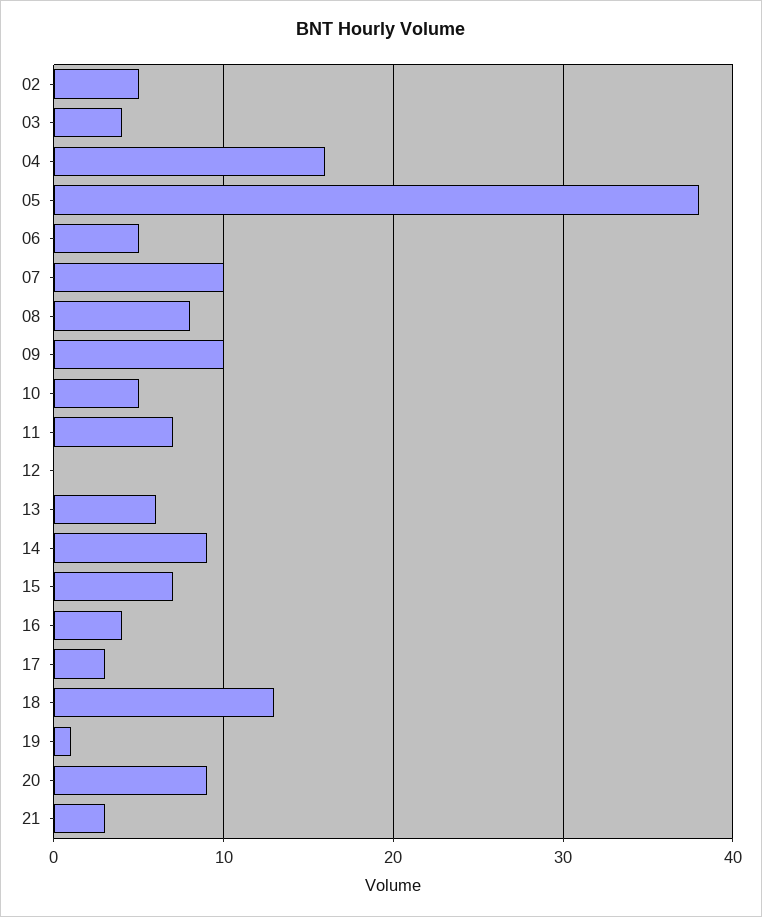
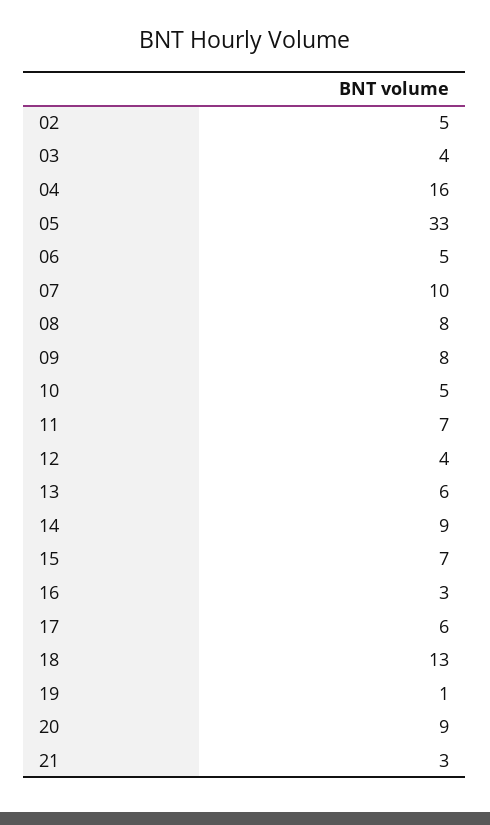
  {
    "02": 5,
    "03": 4,
    "04": 16,
-   "05": 38,
+   "05": 33,
    "06": 5,
    "07": 10,
    "08": 8,
-   "09": 10,
+   "09": 8,
    "10": 5,
    "11": 7,
-   "12": 0,
+   "12": 4,
    "13": 6,
    "14": 9,
    "15": 7,
-   "16": 4,
+   "16": 3,
-   "17": 3,
+   "17": 6,
    "18": 13,
    "19": 1,
    "20": 9,
    "21": 3
  }

